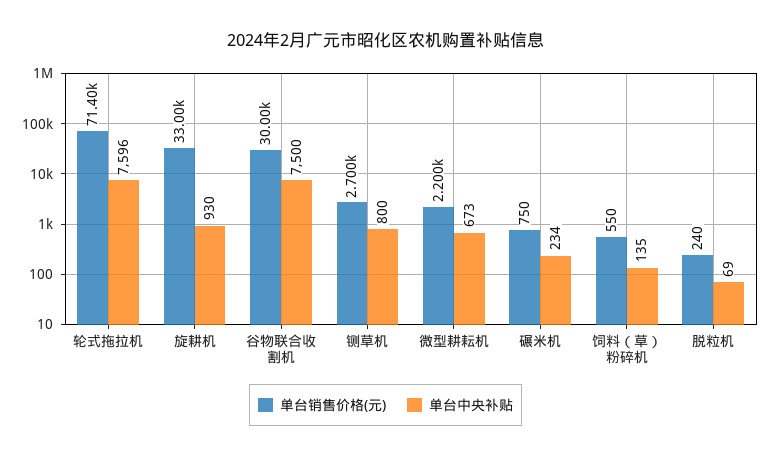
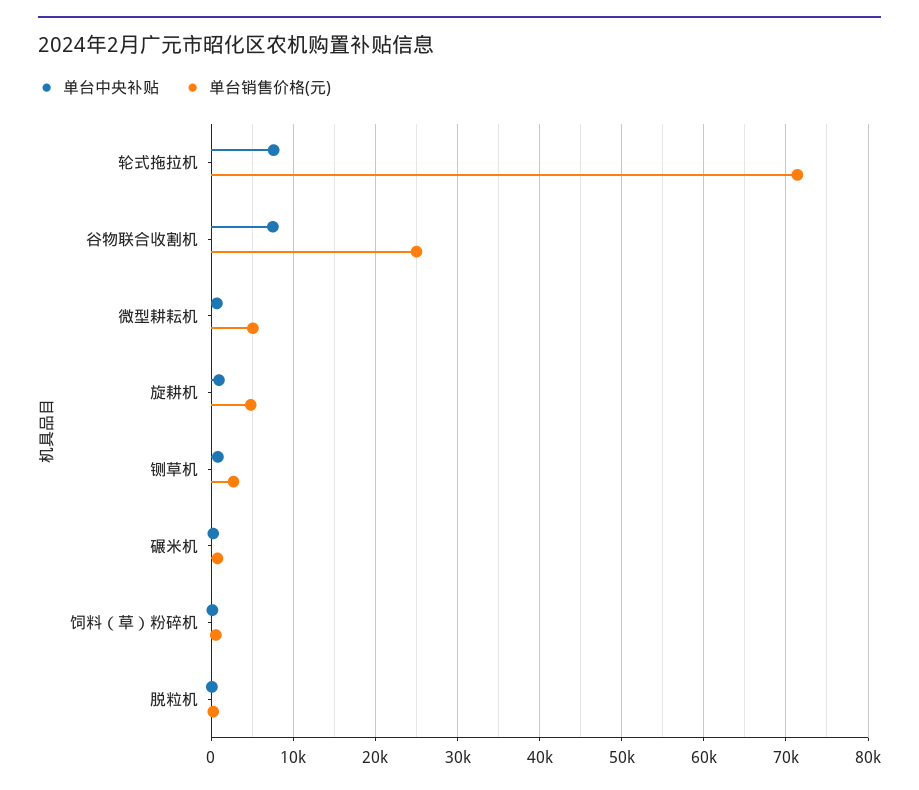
  {
    "单台销售价格(元)": {
      "轮式拖拉机": 71400,
-     "旋耕机": 33000,
+     "旋耕机": 5000,
-     "谷物联合收割机": 30000,
+     "谷物联合收割机": 25000,
      "铡草机": 2700,
-     "微型耕耘机": 2200,
+     "微型耕耘机": 5000,
      "碾米机": 750,
      "饲料（草）粉碎机": 550,
      "脱粒机": 240
    },
    "单台中央补贴": {
      "轮式拖拉机": 7596,
      "旋耕机": 930,
      "谷物联合收割机": 7500,
      "铡草机": 800,
      "微型耕耘机": 673,
      "碾米机": 234,
      "饲料（草）粉碎机": 135,
      "脱粒机": 69
    }
  }

